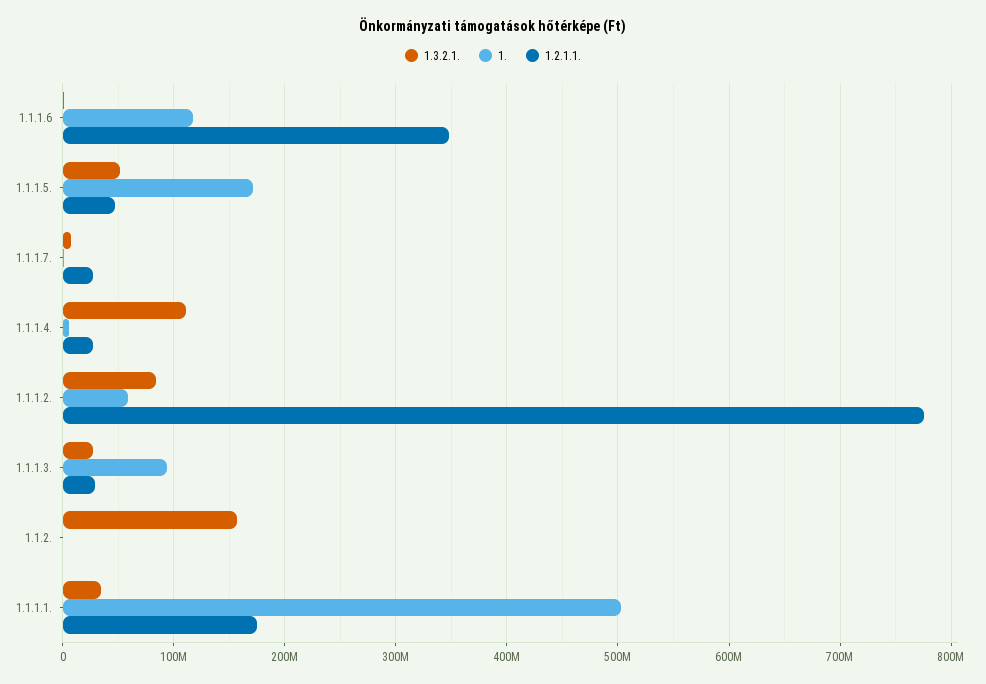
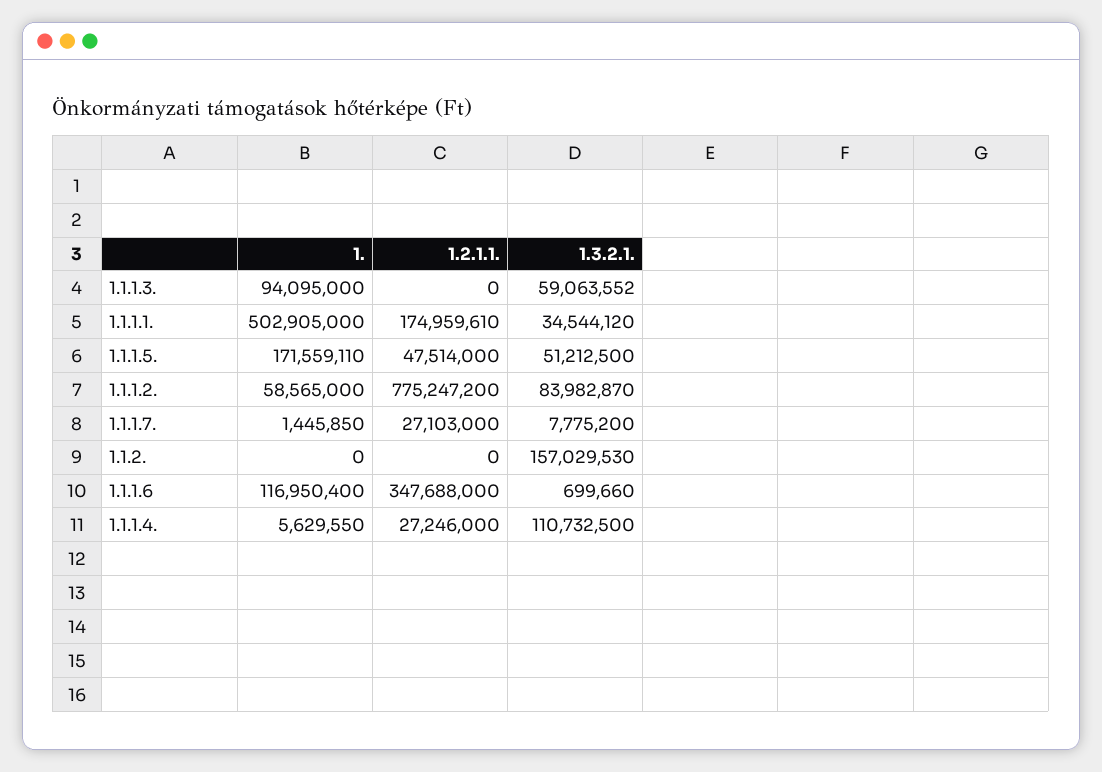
  {
    "1.3.2.1.": {
      "1.1.1.6": 699660,
      "1.1.1.5.": 51212500,
      "1.1.1.7.": 7775200,
      "1.1.1.4.": 110732500,
      "1.1.1.2.": 83982870,
-     "1.1.1.3.": 30000000,
+     "1.1.1.3.": 59063552,
      "1.1.2.": 157029530,
      "1.1.1.1.": 34544120
    },
    "1.": {
      "1.1.1.6": 116950400,
      "1.1.1.5.": 171559110,
      "1.1.1.7.": 1445850,
      "1.1.1.4.": 5629550,
      "1.1.1.2.": 58565000,
      "1.1.1.3.": 94095000,
      "1.1.2.": 0,
      "1.1.1.1.": 502905000
    },
    "1.2.1.1.": {
      "1.1.1.6": 347688000,
      "1.1.1.5.": 47514000,
      "1.1.1.7.": 27103000,
      "1.1.1.4.": 27246000,
      "1.1.1.2.": 775247200,
-     "1.1.1.3.": 30000000,
+     "1.1.1.3.": 0,
      "1.1.2.": 0,
      "1.1.1.1.": 174959610
    }
  }

